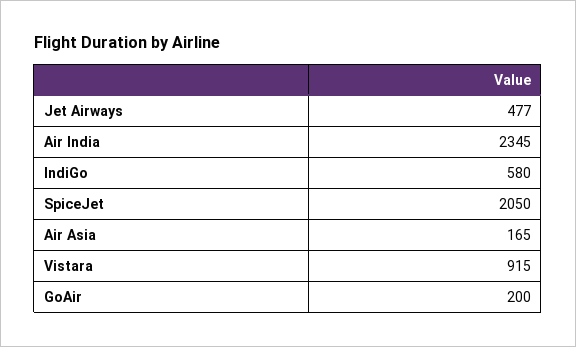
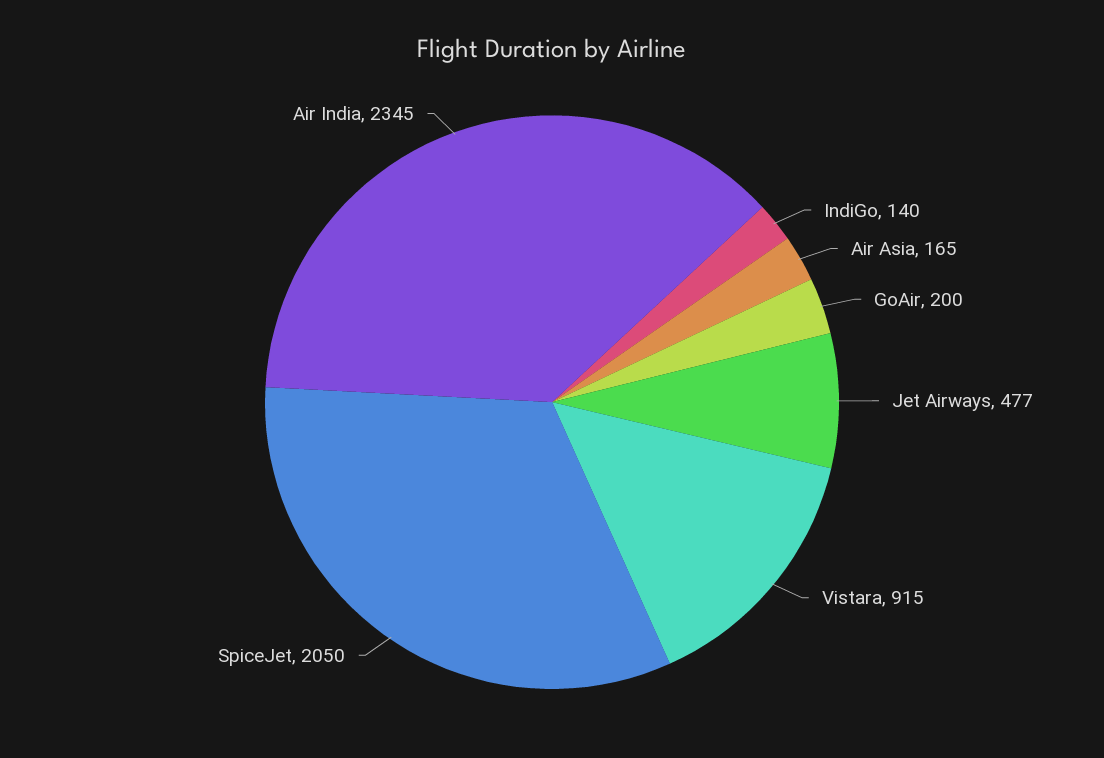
  {
    "Jet Airways": 477,
    "Air India": 2345,
-   "IndiGo": 580,
+   "IndiGo": 140,
    "SpiceJet": 2050,
    "Air Asia": 165,
    "Vistara": 915,
    "GoAir": 200
  }

